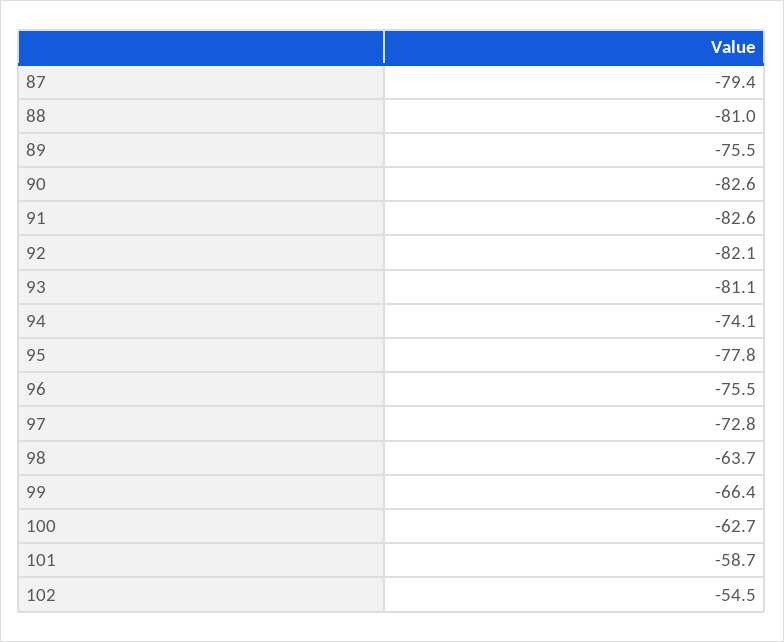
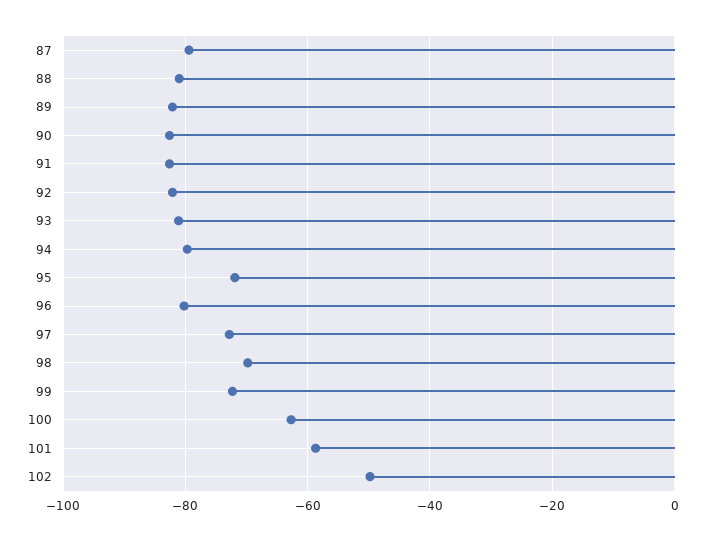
  {
    "87": -79.4,
    "88": -81,
-   "89": -75.5,
+   "89": -82,
    "90": -82.6,
    "91": -82.6,
    "92": -82.1,
    "93": -81.1,
-   "94": -74.1,
+   "94": -80,
-   "95": -77.8,
+   "95": -72,
-   "96": -75.5,
+   "96": -80,
    "97": -72.8,
-   "98": -63.7,
+   "98": -70,
-   "99": -66.4,
+   "99": -72,
    "100": -62.7,
    "101": -58.7,
-   "102": -54.5
+   "102": -50
  }

